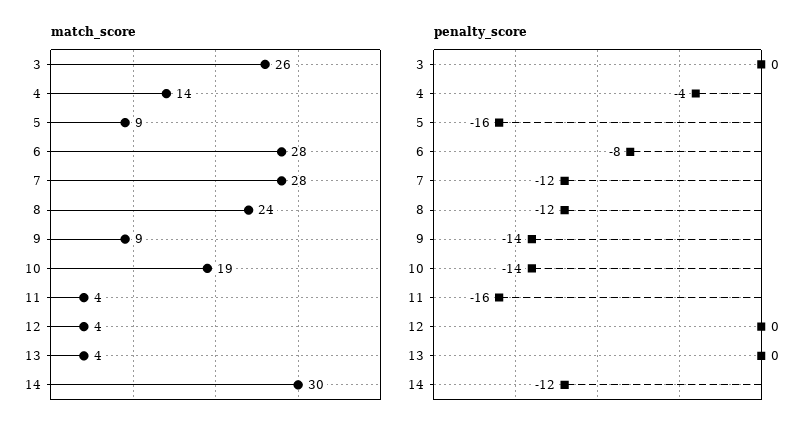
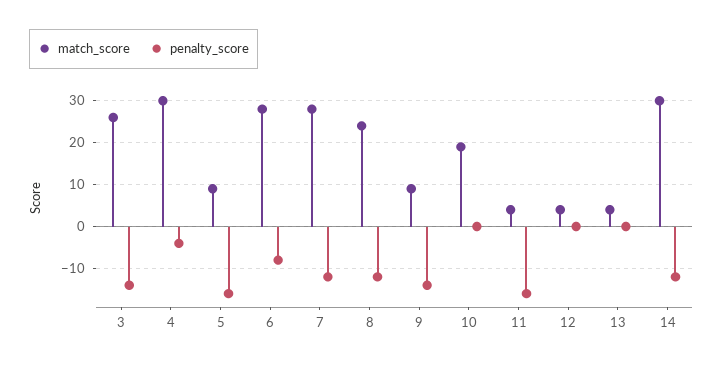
  {
    "match_score": {
      "3": 26,
-     "4": 14,
+     "4": 30,
      "5": 9,
      "6": 28,
      "7": 28,
      "8": 24,
      "9": 9,
      "10": 19,
      "11": 4,
      "12": 4,
      "13": 4,
      "14": 30
    },
    "penalty_score": {
-     "3": 0,
+     "3": -15,
      "4": -4,
      "5": -16,
      "6": -8,
      "7": -12,
      "8": -12,
      "9": -14,
-     "10": -14,
+     "10": 0,
      "11": -16,
      "12": 0,
      "13": 0,
      "14": -12
    }
  }

